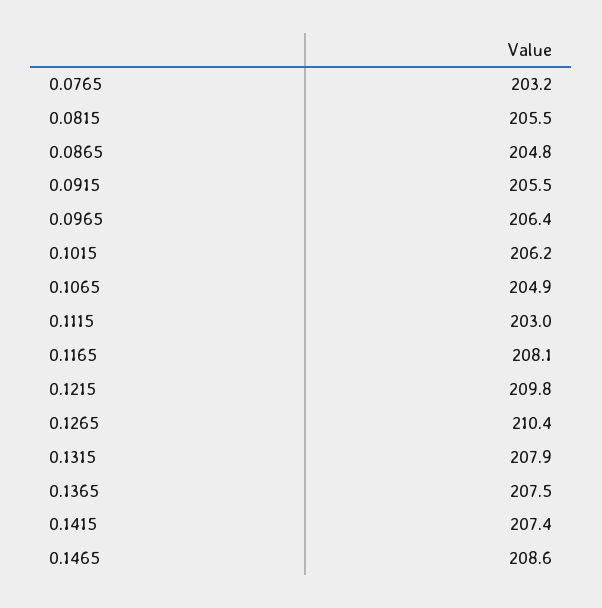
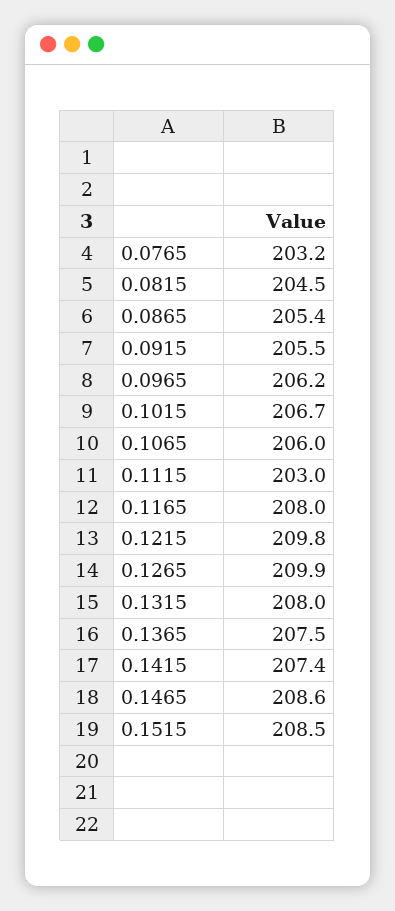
  {
    "0.0765": 203.2,
-   "0.0815": 205.5,
+   "0.0815": 204.5,
-   "0.0865": 204.8,
+   "0.0865": 205.4,
    "0.0915": 205.5,
-   "0.0965": 206.4,
+   "0.0965": 206.2,
-   "0.1015": 206.2,
+   "0.1015": 206.7,
-   "0.1065": 204.9,
+   "0.1065": 206,
    "0.1115": 203,
-   "0.1165": 208.1,
+   "0.1165": 208,
    "0.1215": 209.8,
-   "0.1265": 210.4,
+   "0.1265": 209.9,
-   "0.1315": 207.9,
+   "0.1315": 208,
    "0.1365": 207.5,
    "0.1415": 207.4,
-   "0.1465": 208.6
+   "0.1465": 208.6,
+   "0.1515": 208.5
  }

